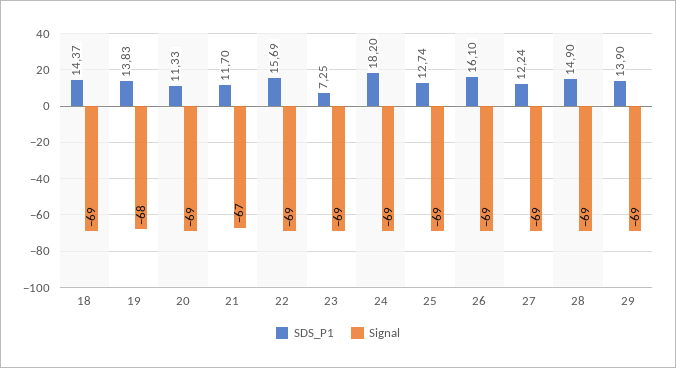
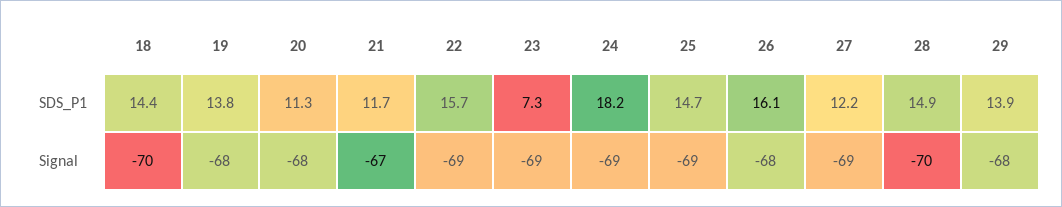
  {
    "SDS_P1": {
      "18": 14.37,
      "19": 13.83,
      "20": 11.33,
      "21": 11.7,
      "22": 15.69,
      "23": 7.25,
      "24": 18.2,
-     "25": 12.74,
+     "25": 14.7,
      "26": 16.1,
      "27": 12.24,
      "28": 14.9,
      "29": 13.9
    },
    "Signal": {
-     "18": -69,
+     "18": -70,
      "19": -68,
-     "20": -69,
+     "20": -68,
      "21": -67,
      "22": -69,
      "23": -69,
      "24": -69,
      "25": -69,
-     "26": -69,
+     "26": -68,
      "27": -69,
-     "28": -69,
+     "28": -70,
-     "29": -69
+     "29": -68
    }
  }

